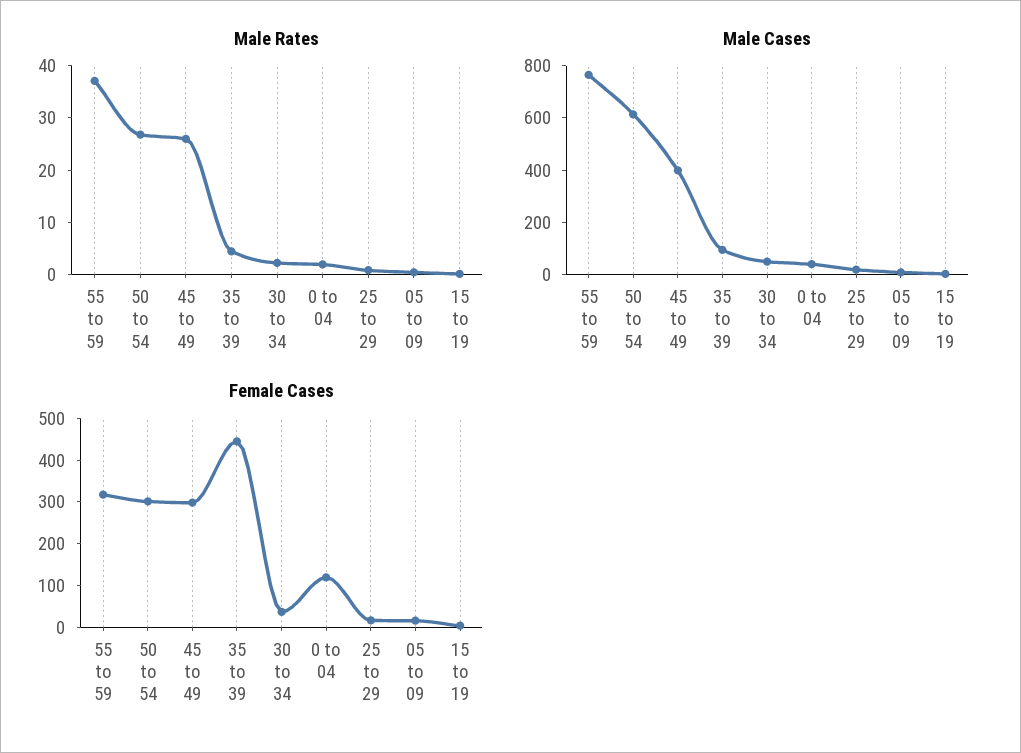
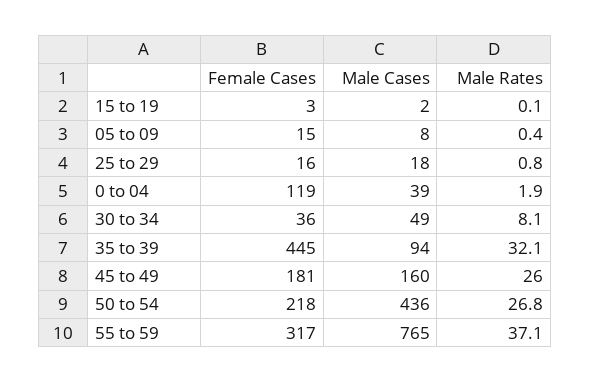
  {
    "Male Rates": {
      "55 to 59": 37.1,
      "50 to 54": 26.8,
      "45 to 49": 26,
-     "35 to 39": 4,
+     "35 to 39": 32.1,
-     "30 to 34": 2,
+     "30 to 34": 8.1,
      "0 to 04": 1.9,
      "25 to 29": 0.8,
      "05 to 09": 0.4,
      "15 to 19": 0.1
    },
    "Male Cases": {
      "55 to 59": 765,
-     "50 to 54": 600,
+     "50 to 54": 436,
-     "45 to 49": 400,
+     "45 to 49": 160,
      "35 to 39": 94,
      "30 to 34": 49,
      "0 to 04": 39,
      "25 to 29": 18,
      "05 to 09": 8,
      "15 to 19": 2
    },
    "Female Cases": {
      "55 to 59": 317,
-     "50 to 54": 300,
+     "50 to 54": 218,
-     "45 to 49": 300,
+     "45 to 49": 181,
      "35 to 39": 445,
      "30 to 34": 36,
      "0 to 04": 119,
      "25 to 29": 16,
      "05 to 09": 15,
      "15 to 19": 3
    }
  }

